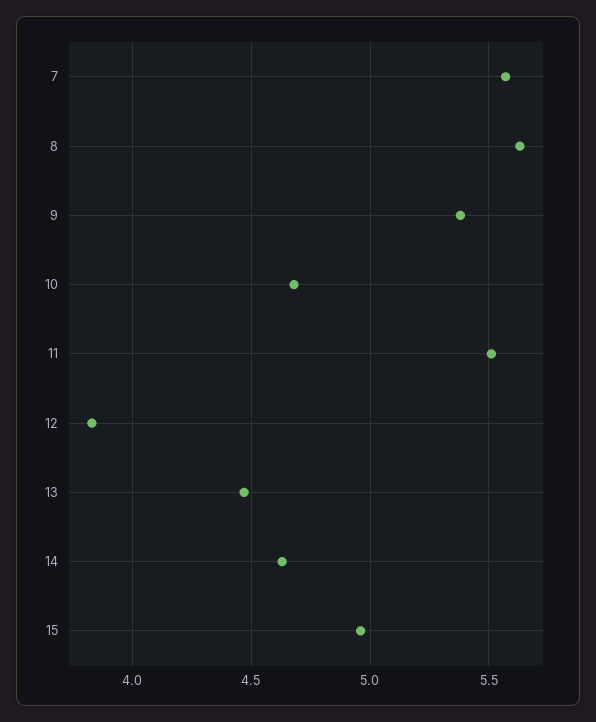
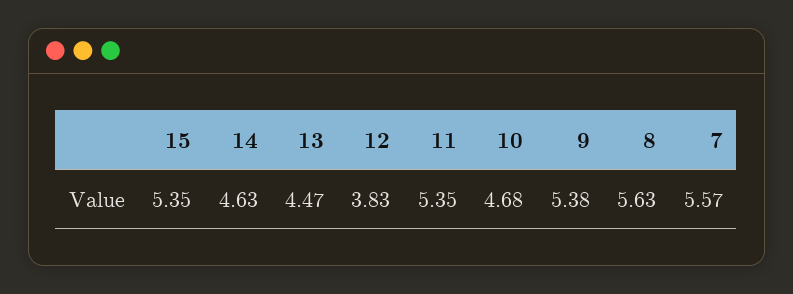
  {
    "7": 5.57,
    "8": 5.63,
    "9": 5.38,
    "10": 4.68,
-   "11": 5.5,
+   "11": 5.35,
    "12": 3.83,
    "13": 4.47,
    "14": 4.63,
-   "15": 4.95
+   "15": 5.35
  }

